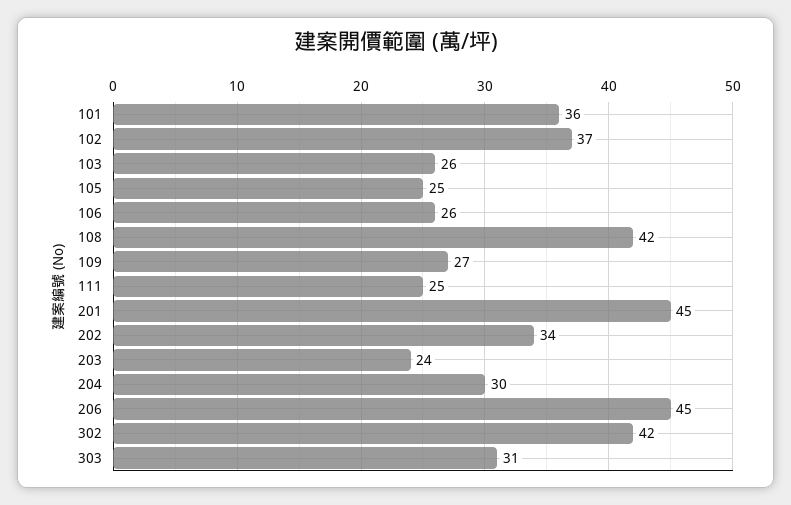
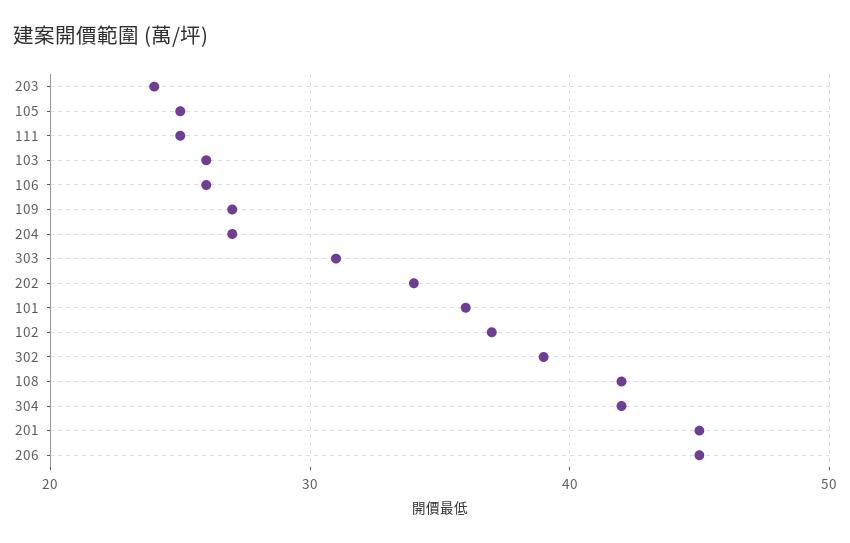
  {
    "101": 36,
    "102": 37,
    "103": 26,
    "105": 25,
    "106": 26,
    "108": 42,
    "109": 27,
    "111": 25,
    "201": 45,
    "202": 34,
    "203": 24,
-   "204": 30,
+   "204": 27,
    "206": 45,
-   "302": 42,
+   "302": 39,
-   "303": 31
+   "303": 31,
+   "304": 42
  }

